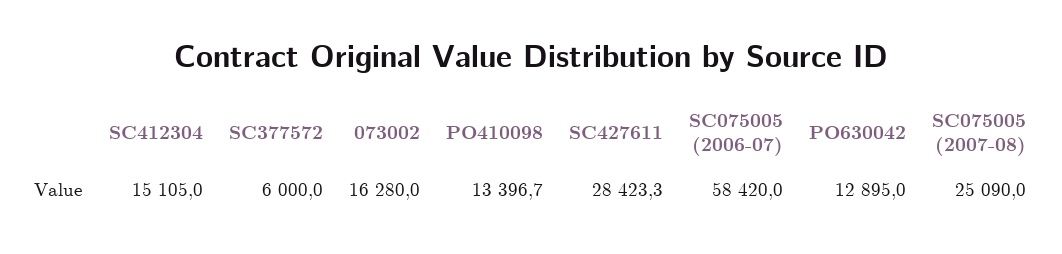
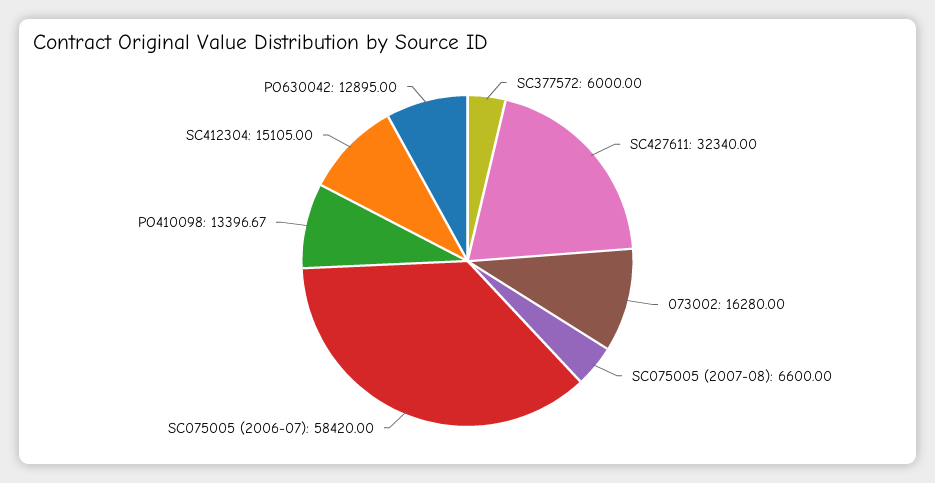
  {
    "SC412304": 15105,
    "SC377572": 6000,
    "073002": 16280,
    "PO410098": 13396.67,
-   "SC427611": 28423.3,
+   "SC427611": 32340,
    "SC075005 (2006-07)": 58420,
    "PO630042": 12895,
-   "SC075005 (2007-08)": 25090
+   "SC075005 (2007-08)": 6600
  }

